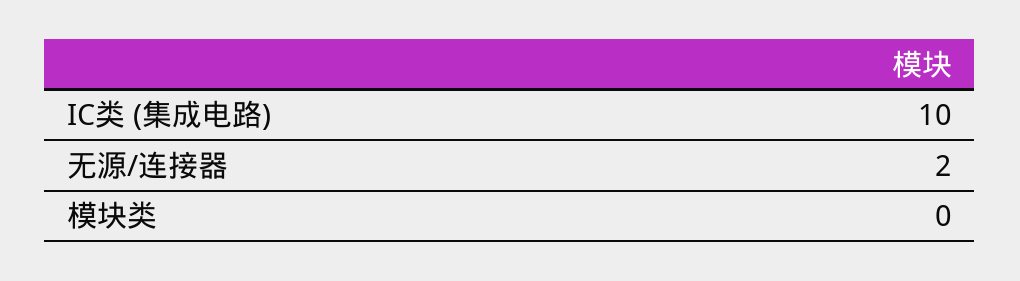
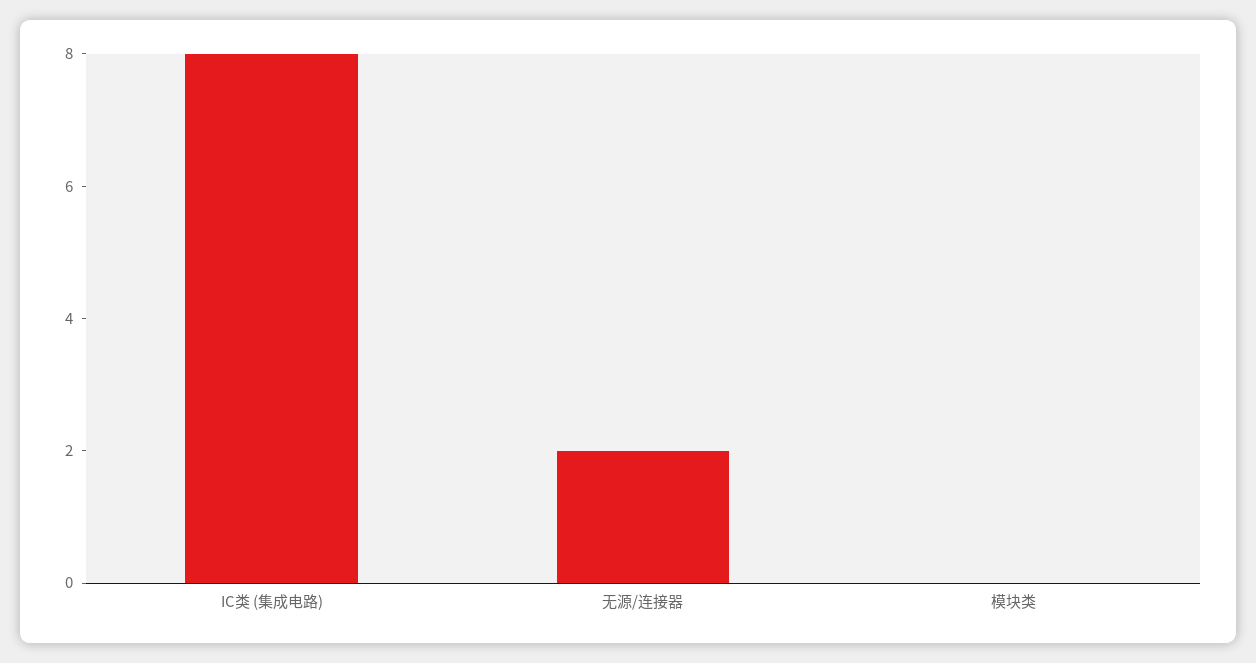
  {
-   "IC类 (集成电路)": 10,
+   "IC类 (集成电路)": 8,
    "无源/连接器": 2,
    "模块类": 0
  }

